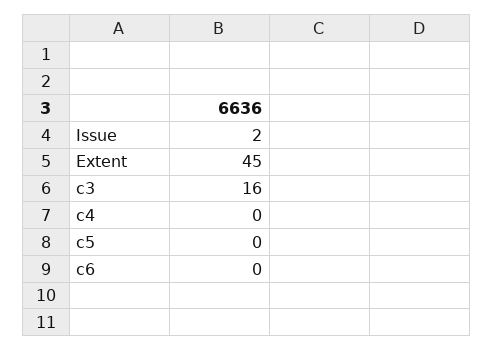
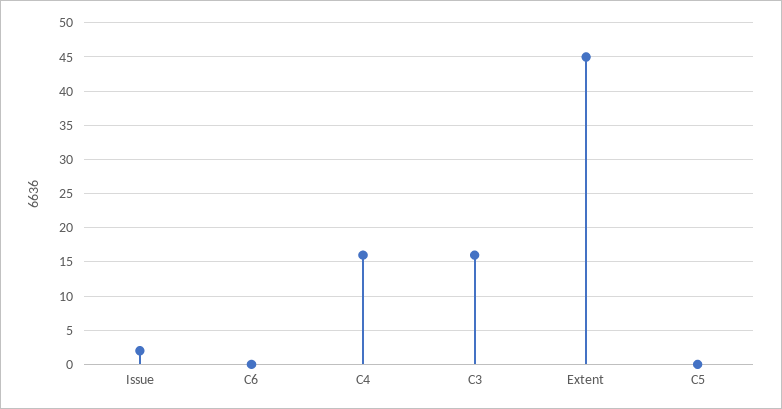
  {
    "Issue": 2,
    "Extent": 45,
    "c3": 16,
-   "c4": 0,
+   "c4": 16,
    "c5": 0,
    "c6": 0
  }

